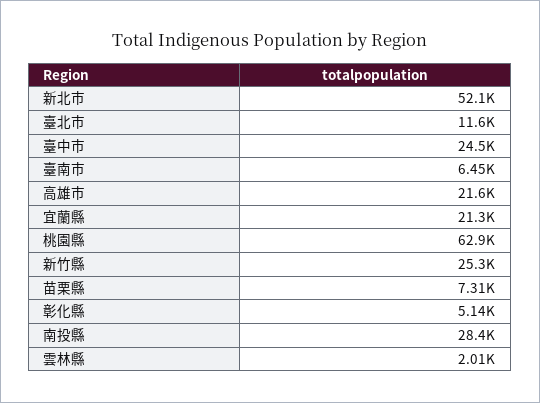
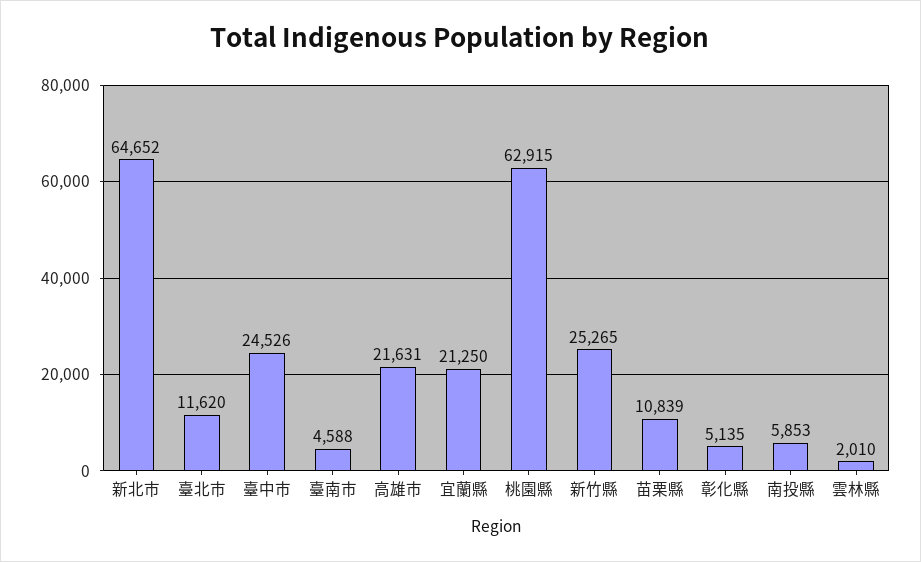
  {
-   "新北市": 52100,
+   "新北市": 64652,
    "臺北市": 11620,
    "臺中市": 24526,
-   "臺南市": 6450,
+   "臺南市": 4588,
    "高雄市": 21631,
    "宜蘭縣": 21250,
    "桃園縣": 62915,
    "新竹縣": 25265,
-   "苗栗縣": 7310,
+   "苗栗縣": 10839,
    "彰化縣": 5135,
-   "南投縣": 28400,
+   "南投縣": 5853,
    "雲林縣": 2010
  }

